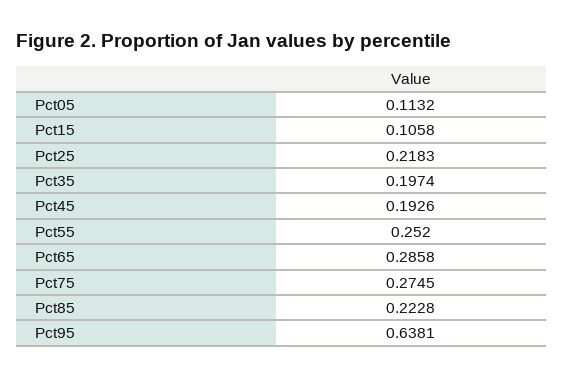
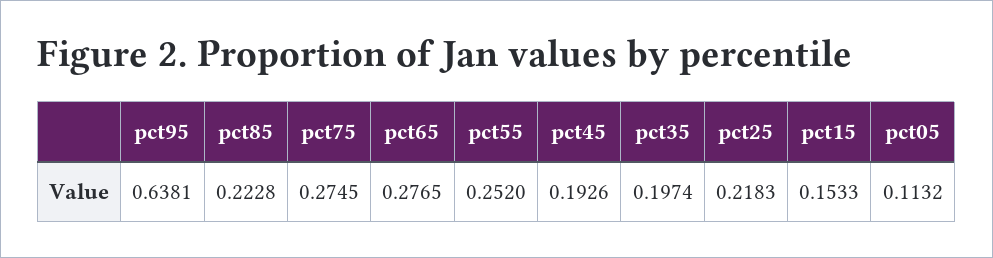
  {
    "Pct05": 0.1132,
-   "Pct15": 0.1058,
+   "Pct15": 0.1533,
    "Pct25": 0.2183,
    "Pct35": 0.1974,
    "Pct45": 0.1926,
    "Pct55": 0.252,
-   "Pct65": 0.2858,
+   "Pct65": 0.2765,
    "Pct75": 0.2745,
    "Pct85": 0.2228,
    "Pct95": 0.6381
  }

